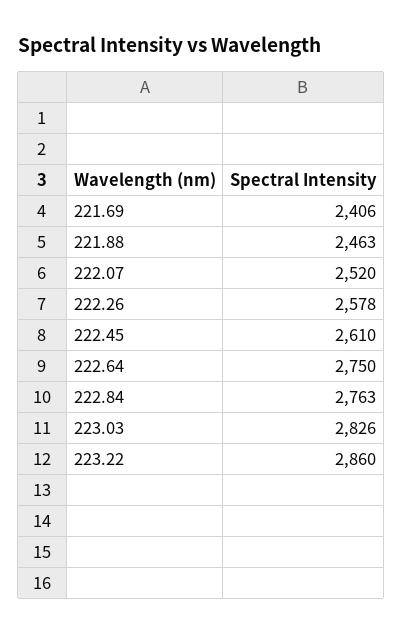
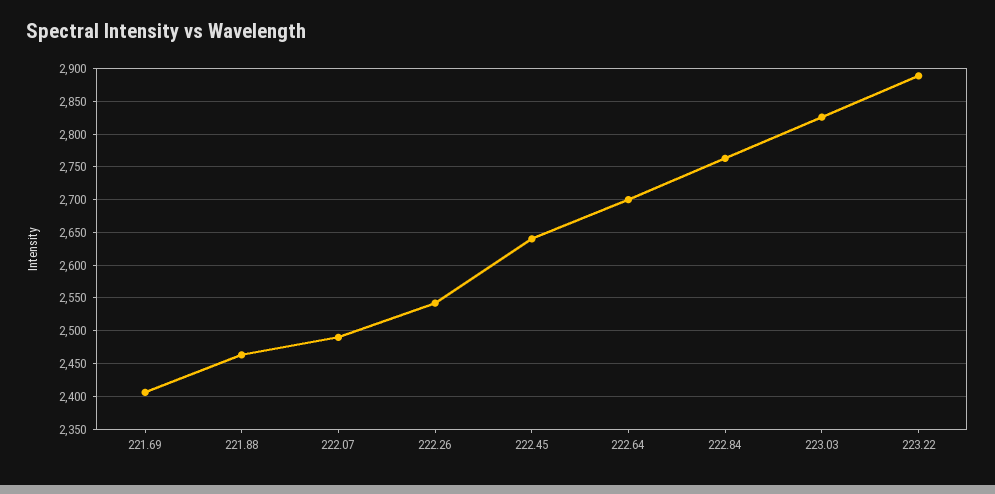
  {
    "221.69": 2406,
    "221.88": 2463,
-   "222.07": 2520,
+   "222.07": 2490,
-   "222.26": 2578,
+   "222.26": 2540,
-   "222.45": 2610,
+   "222.45": 2640,
-   "222.64": 2750,
+   "222.64": 2700,
    "222.84": 2763,
    "223.03": 2826,
-   "223.22": 2860
+   "223.22": 2890
  }

